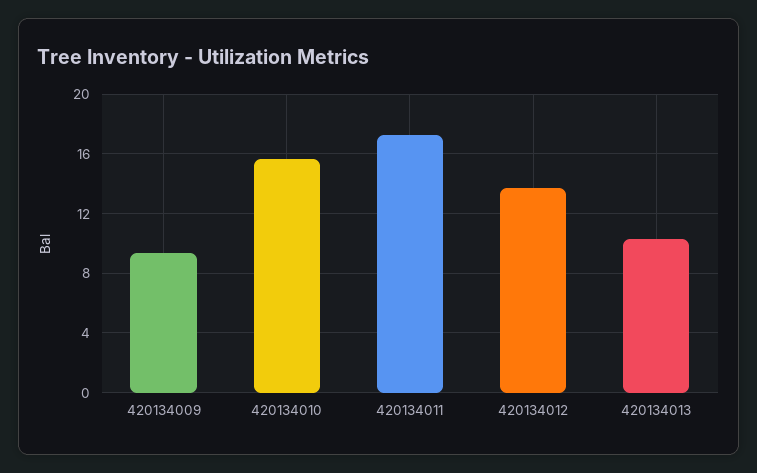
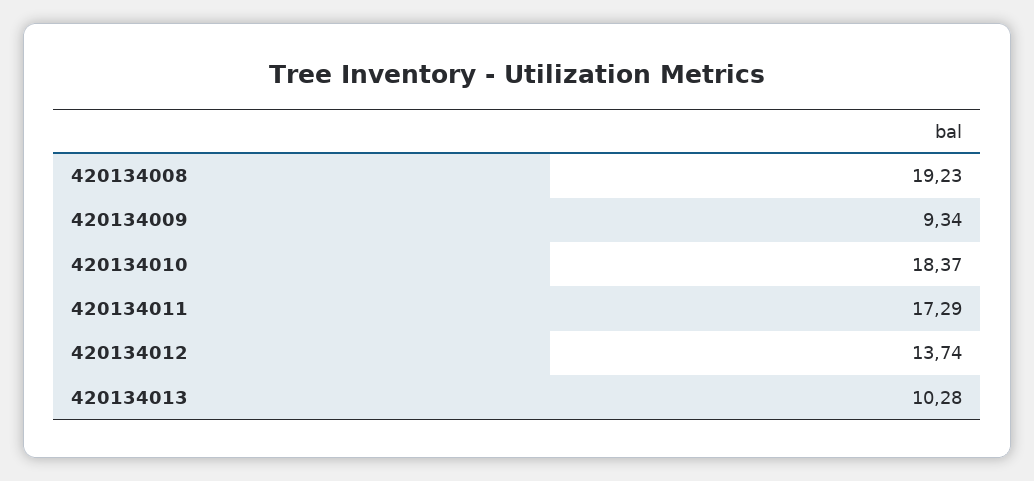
  {
    "420134009": 9.34,
-   "420134010": 15.5,
+   "420134010": 18.37,
    "420134011": 17.29,
    "420134012": 13.74,
-   "420134013": 10.28
+   "420134013": 10.28,
+   "420134008": 19.23
  }

